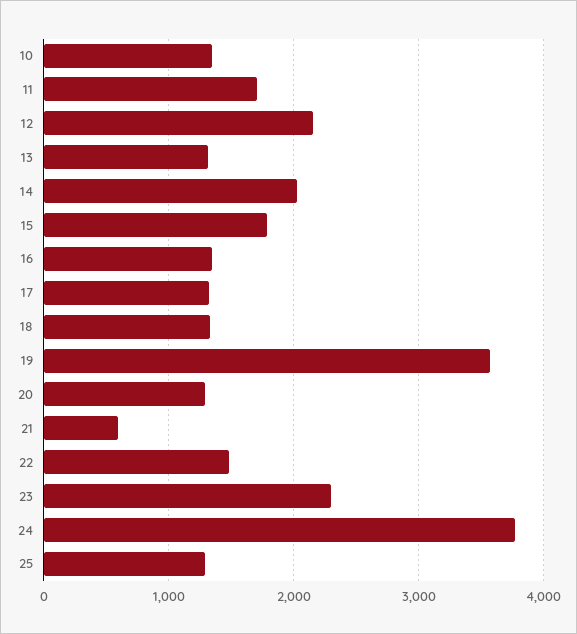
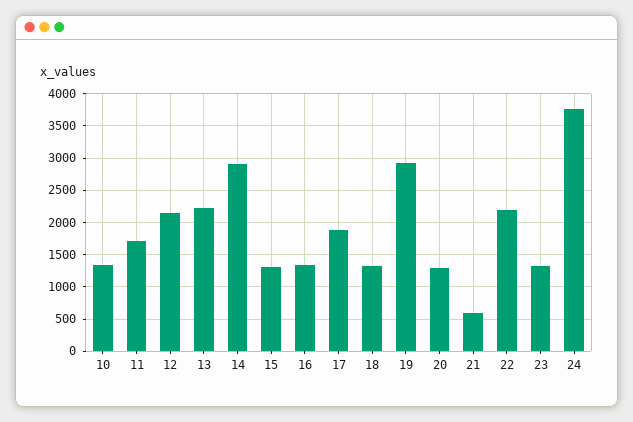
  {
    "10": 1300,
    "11": 1700,
    "12": 2200,
-   "13": 1300,
+   "13": 2200,
-   "14": 2000,
+   "14": 2900,
-   "15": 1800,
+   "15": 1300,
    "16": 1300,
-   "17": 1300,
+   "17": 1900,
    "18": 1300,
-   "19": 3600,
+   "19": 2900,
    "20": 1300,
    "21": 600,
-   "22": 1500,
+   "22": 2200,
-   "23": 2300,
+   "23": 1300,
-   "24": 3800,
+   "24": 3800
-   "25": 1300
  }

